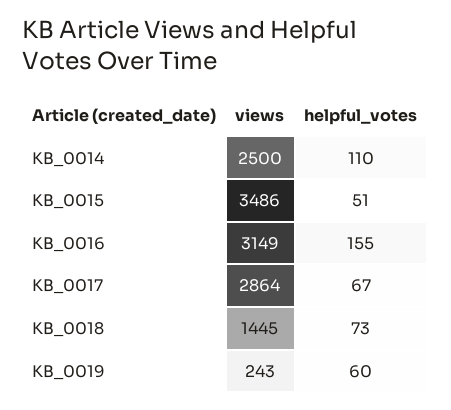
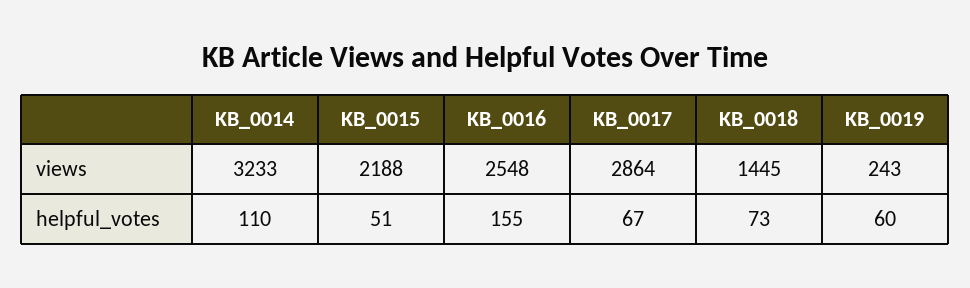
  {
    "views": {
-     "KB_0014": 2500,
+     "KB_0014": 3233,
-     "KB_0015": 3486,
+     "KB_0015": 2188,
-     "KB_0016": 3149,
+     "KB_0016": 2548,
      "KB_0017": 2864,
      "KB_0018": 1445,
      "KB_0019": 243
    },
    "helpful_votes": {
      "KB_0014": 110,
      "KB_0015": 51,
      "KB_0016": 155,
      "KB_0017": 67,
      "KB_0018": 73,
      "KB_0019": 60
    }
  }

